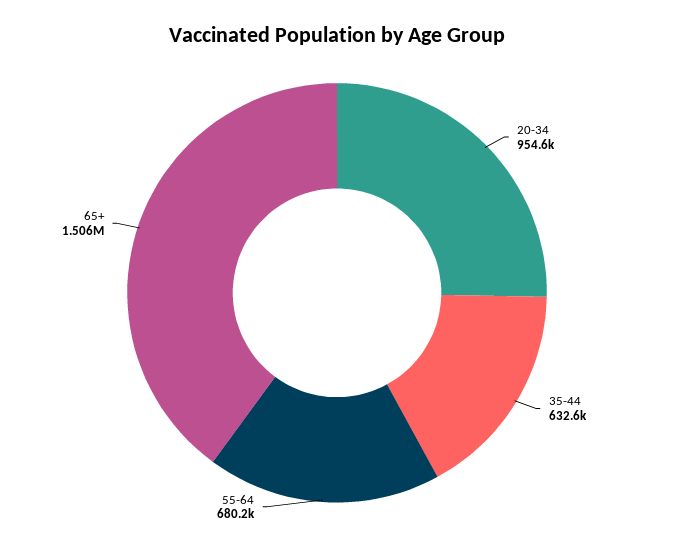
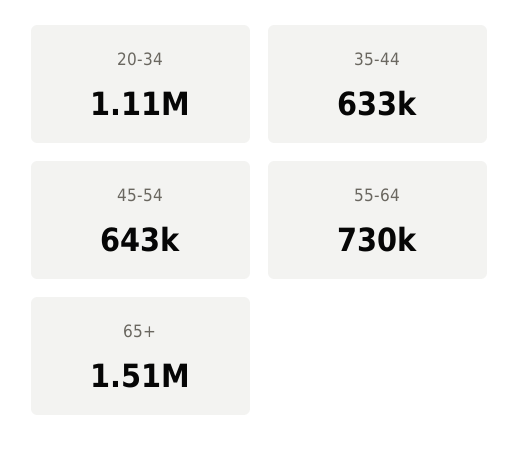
  {
-   "20-34": 954600,
+   "20-34": 1110000,
    "35-44": 632600,
-   "55-64": 680200,
+   "55-64": 730000,
-   "65+": 1506000
+   "65+": 1506000,
+   "45-54": 643000
  }

